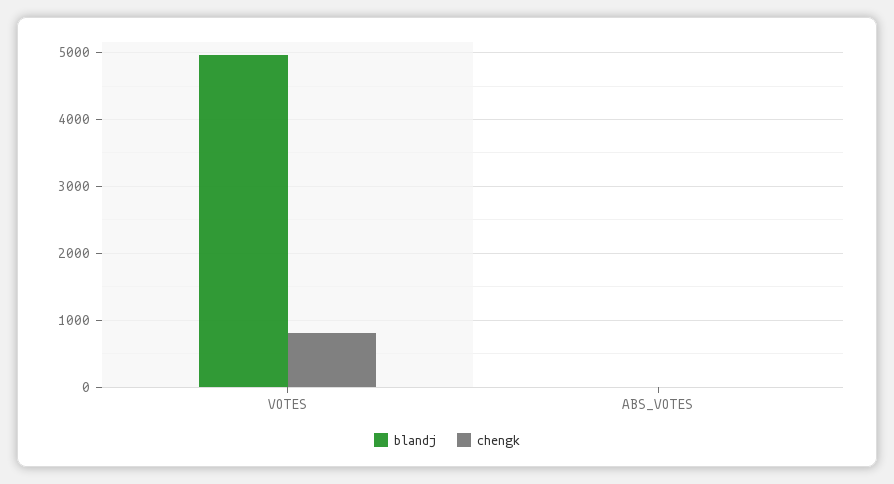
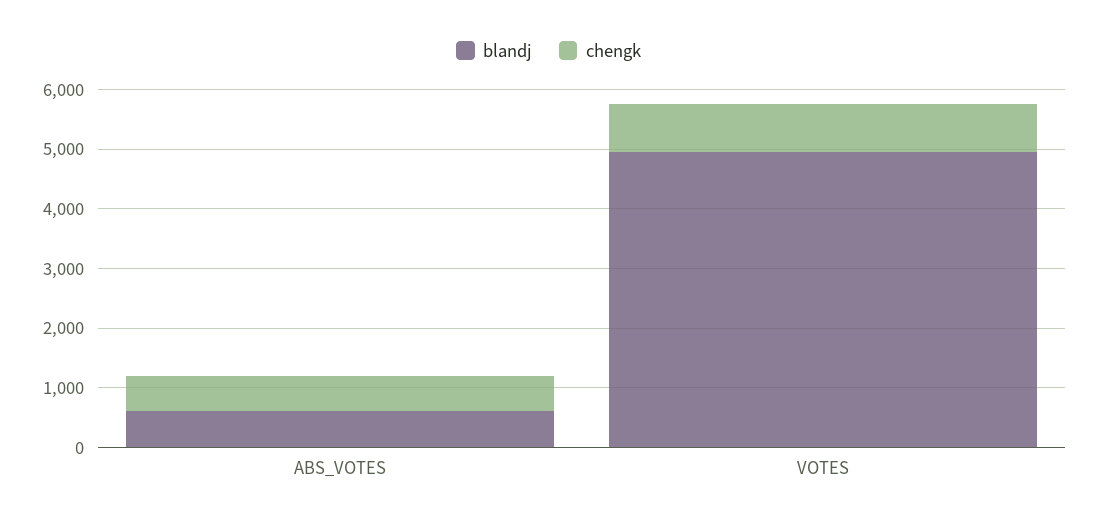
  {
    "blandj": {
      "VOTES": 5000,
-     "ABS_VOTES": 0
+     "ABS_VOTES": 600
    },
    "chengk": {
      "VOTES": 800,
-     "ABS_VOTES": 0
+     "ABS_VOTES": 600
    }
  }

